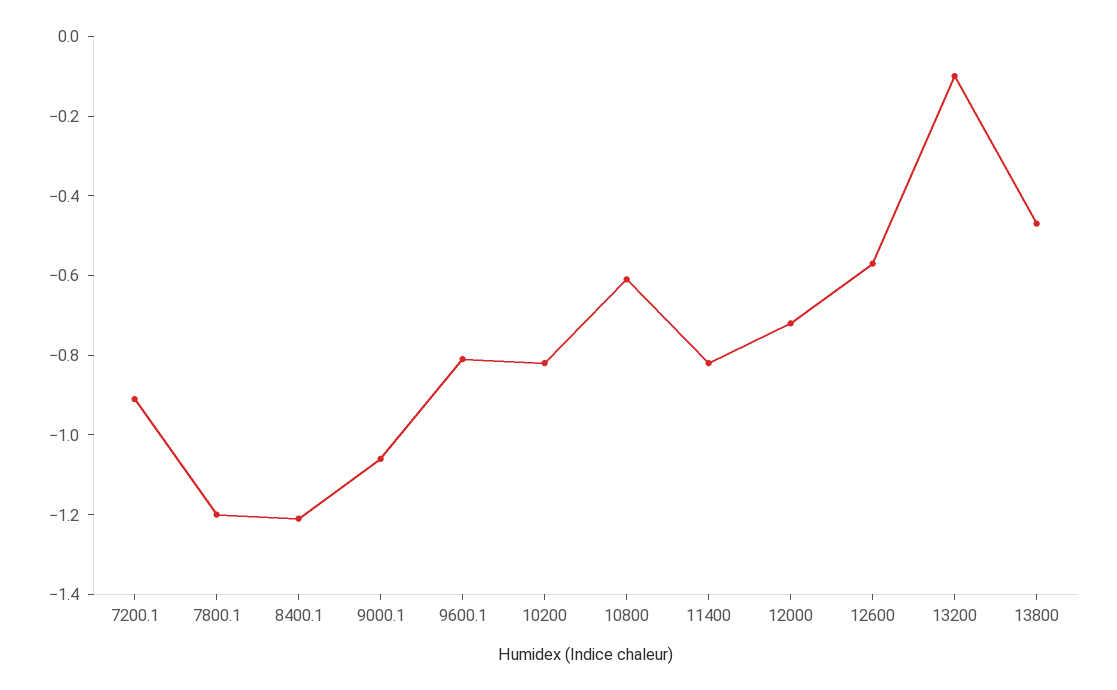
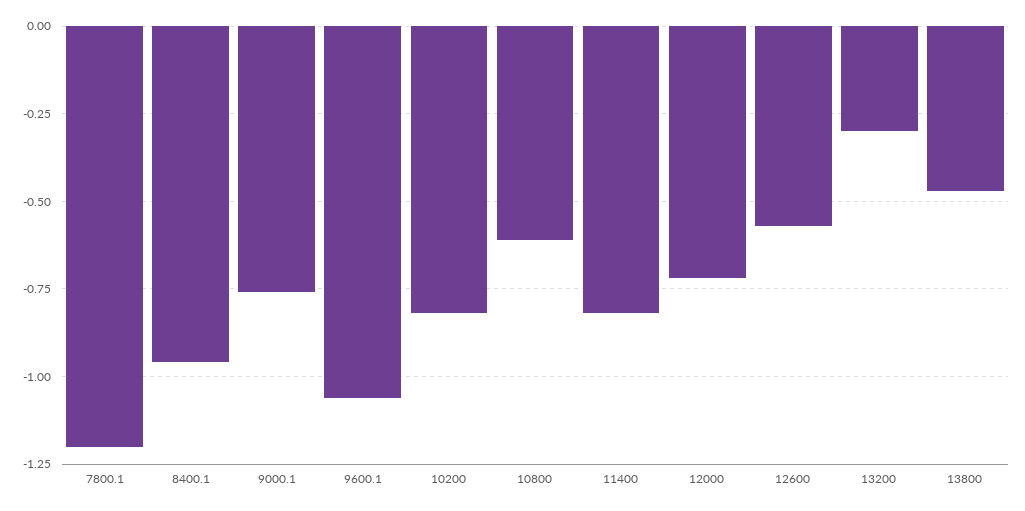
  {
-   "7200.1": -0.9,
    "7800.1": -1.2,
-   "8400.1": -1.2,
+   "8400.1": -0.95,
-   "9000.1": -1.05,
+   "9000.1": -0.75,
-   "9600.1": -0.8,
+   "9600.1": -1.05,
    "10200": -0.8,
    "10800": -0.6,
    "11400": -0.8,
    "12000": -0.7,
    "12600": -0.55,
-   "13200": -0.1,
+   "13200": -0.3,
    "13800": -0.45
  }

